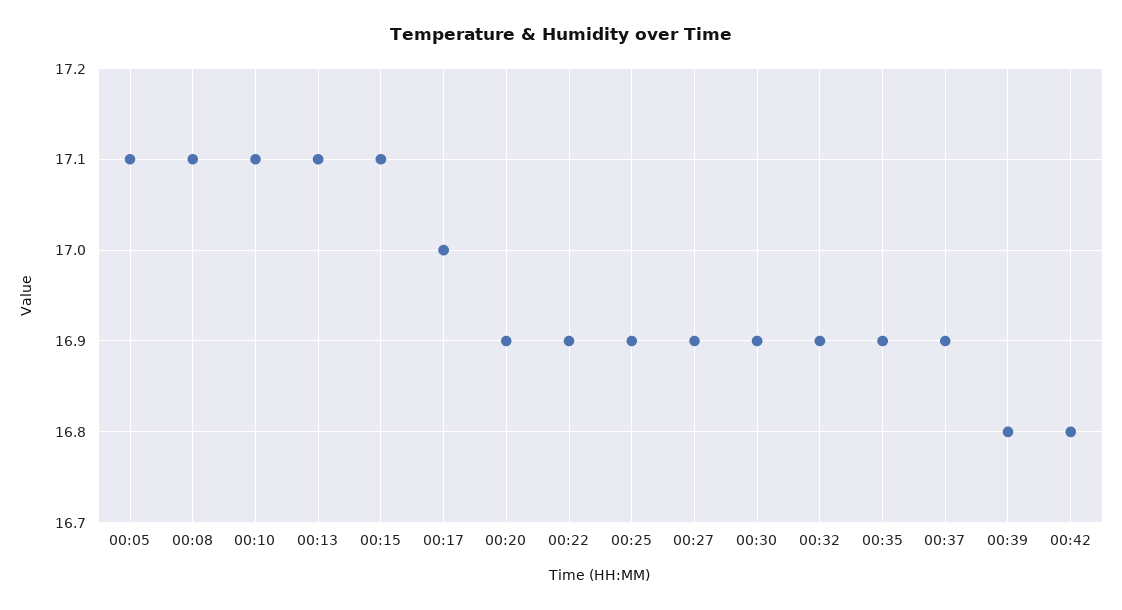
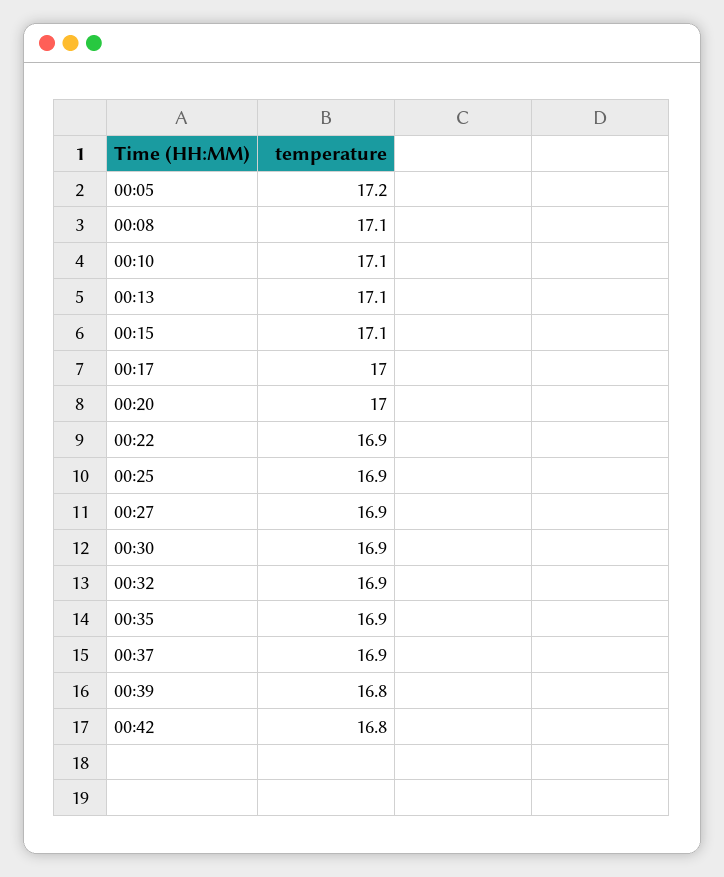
  {
-   "00:05": 17.1,
+   "00:05": 17.2,
    "00:08": 17.1,
    "00:10": 17.1,
    "00:13": 17.1,
    "00:15": 17.1,
    "00:17": 17,
-   "00:20": 16.9,
+   "00:20": 17,
    "00:22": 16.9,
    "00:25": 16.9,
    "00:27": 16.9,
    "00:30": 16.9,
    "00:32": 16.9,
    "00:35": 16.9,
    "00:37": 16.9,
    "00:39": 16.8,
    "00:42": 16.8
  }

